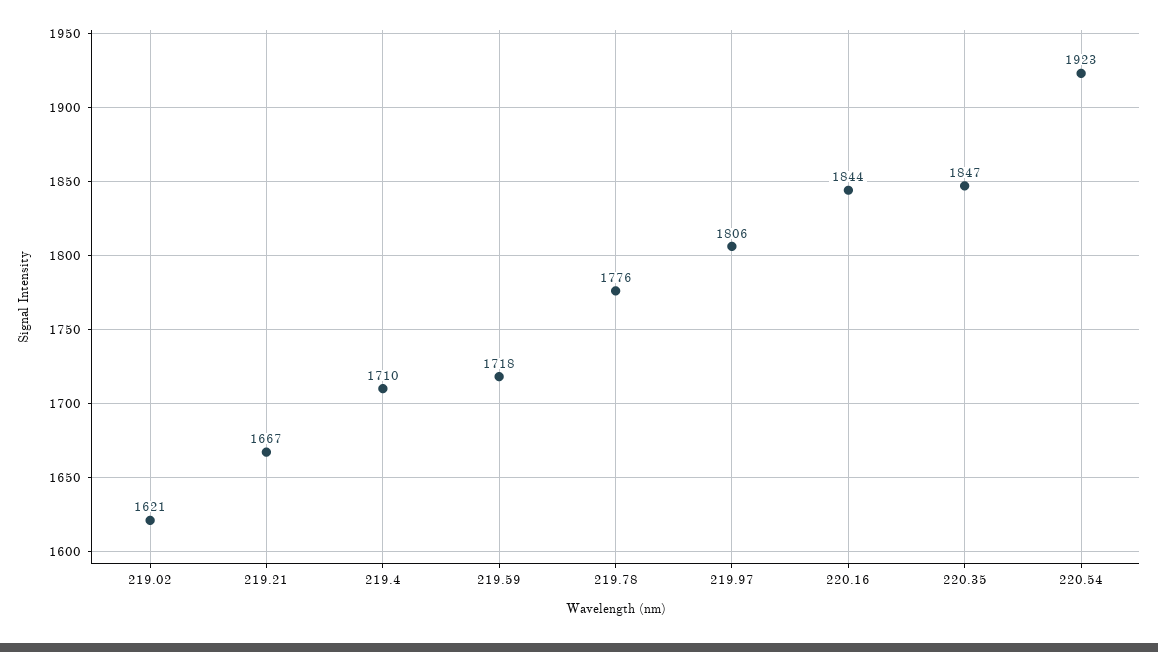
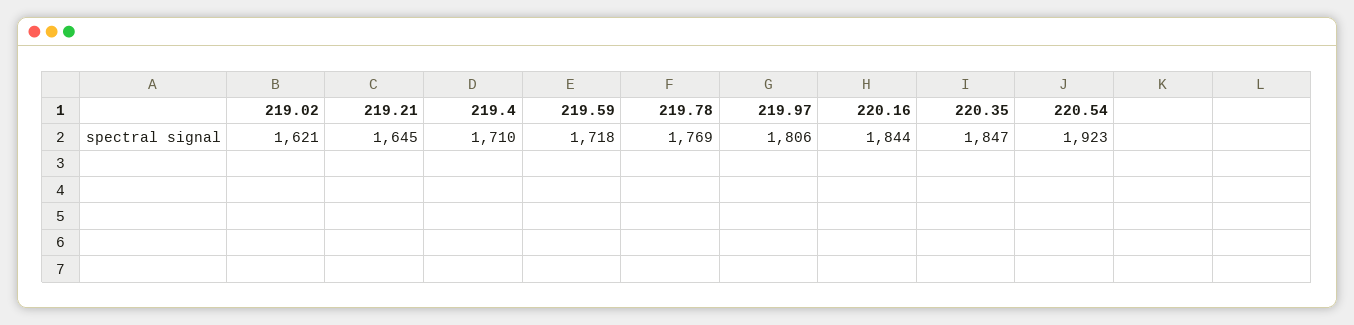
  {
    "219.02": 1621,
-   "219.21": 1667,
+   "219.21": 1645,
    "219.4": 1710,
    "219.59": 1718,
-   "219.78": 1776,
+   "219.78": 1769,
    "219.97": 1806,
    "220.16": 1844,
    "220.35": 1847,
    "220.54": 1923
  }

